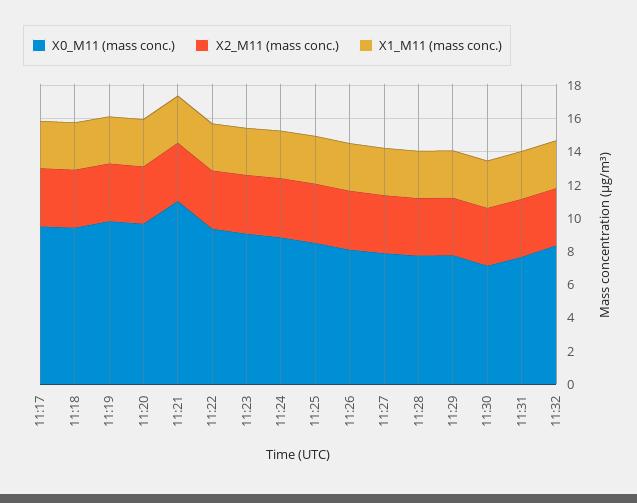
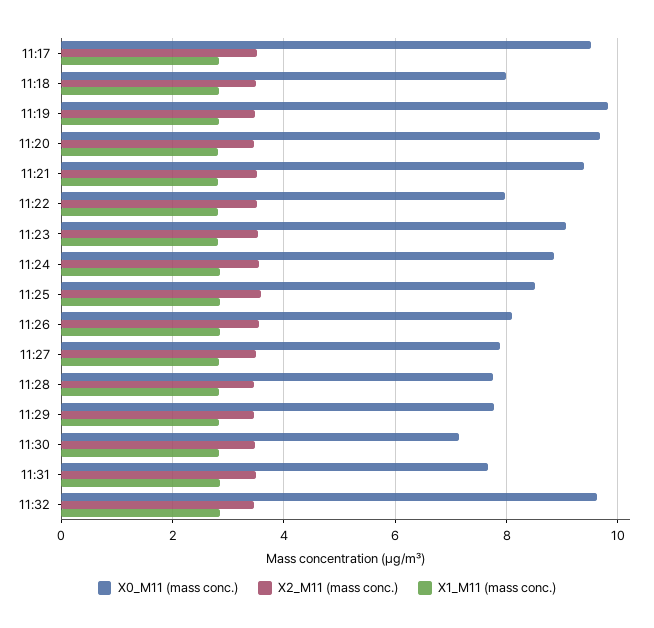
  {
    "X0_M11 (mass conc.)": {
      "11:17": 9.6,
-     "11:18": 9.5,
+     "11:18": 8,
      "11:19": 9.8,
      "11:20": 9.6,
-     "11:21": 11,
+     "11:21": 9.4,
-     "11:22": 9.5,
+     "11:22": 8,
      "11:23": 9,
      "11:24": 8.8,
      "11:25": 8.6,
      "11:26": 8.2,
      "11:27": 7.8,
      "11:28": 7.8,
      "11:29": 7.8,
      "11:30": 7.2,
      "11:31": 7.6,
-     "11:32": 8.5
+     "11:32": 9.6
    },
    "X2_M11 (mass conc.)": {
      "11:17": 3.6,
      "11:18": 3.6,
      "11:19": 3.4,
      "11:20": 3.4,
      "11:21": 3.6,
      "11:22": 3.6,
      "11:23": 3.6,
      "11:24": 3.6,
      "11:25": 3.6,
      "11:26": 3.6,
      "11:27": 3.6,
      "11:28": 3.4,
      "11:29": 3.4,
      "11:30": 3.4,
      "11:31": 3.6,
      "11:32": 3.4
    },
    "X1_M11 (mass conc.)": {
      "11:17": 2.8,
      "11:18": 2.8,
      "11:19": 2.8,
      "11:20": 2.8,
      "11:21": 2.8,
      "11:22": 2.8,
      "11:23": 2.8,
      "11:24": 2.8,
      "11:25": 2.8,
      "11:26": 2.8,
      "11:27": 2.8,
      "11:28": 2.8,
      "11:29": 2.8,
      "11:30": 2.8,
      "11:31": 2.8,
      "11:32": 2.8
    }
  }

